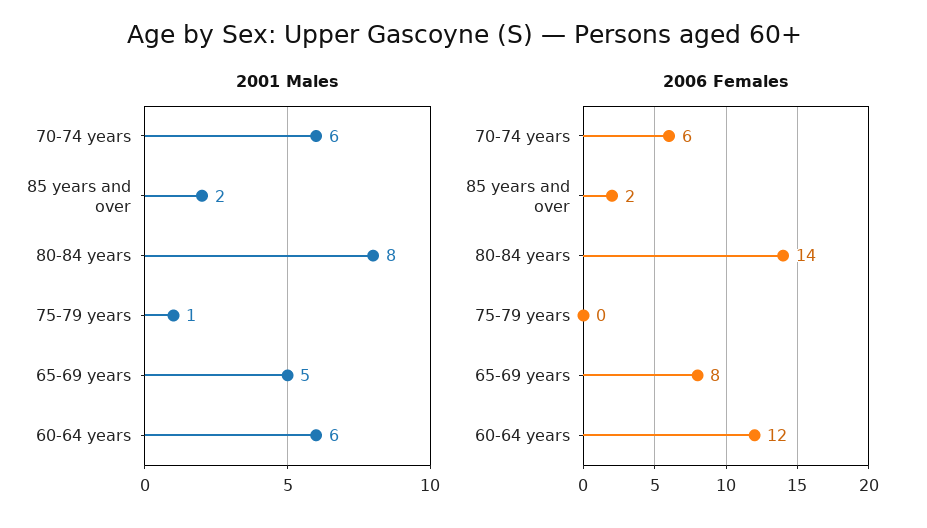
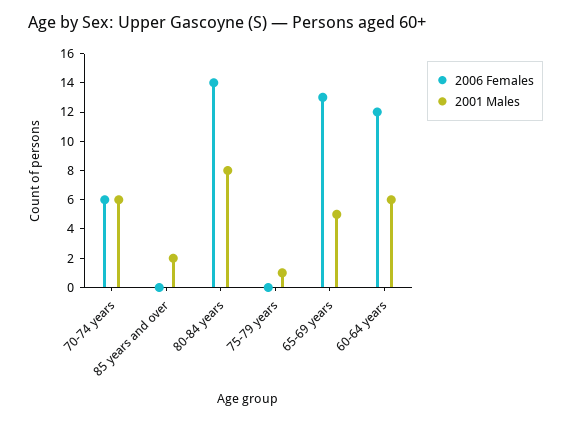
  {
    "2001 Males": {
      "70-74 years": 6,
      "85 years and over": 2,
      "80-84 years": 8,
      "75-79 years": 1,
      "65-69 years": 5,
      "60-64 years": 6
    },
    "2006 Females": {
      "70-74 years": 6,
-     "85 years and over": 2,
+     "85 years and over": 0,
      "80-84 years": 14,
      "75-79 years": 0,
-     "65-69 years": 8,
+     "65-69 years": 13,
      "60-64 years": 12
    }
  }

